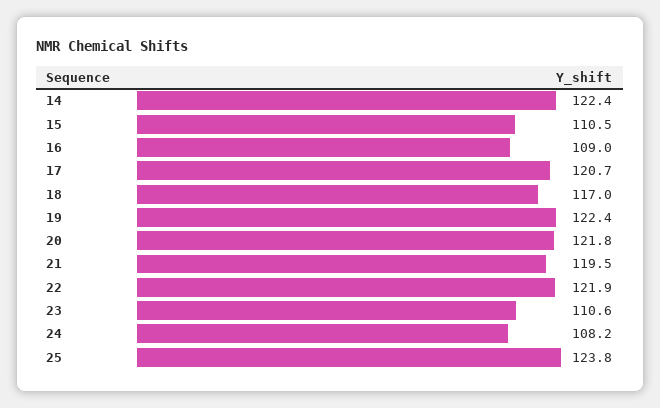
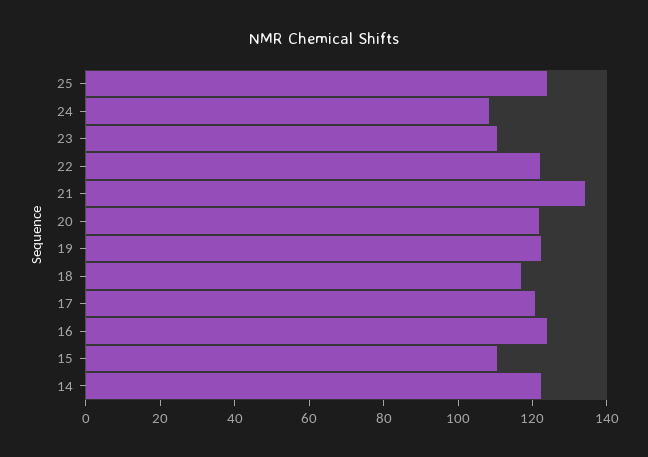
  {
    "14": 122.4,
    "15": 110.5,
-   "16": 109,
+   "16": 125,
    "17": 120.7,
    "18": 117,
    "19": 122.4,
    "20": 121.8,
-   "21": 119.5,
+   "21": 135,
    "22": 121.9,
    "23": 110.6,
    "24": 108.2,
    "25": 123.8
  }

